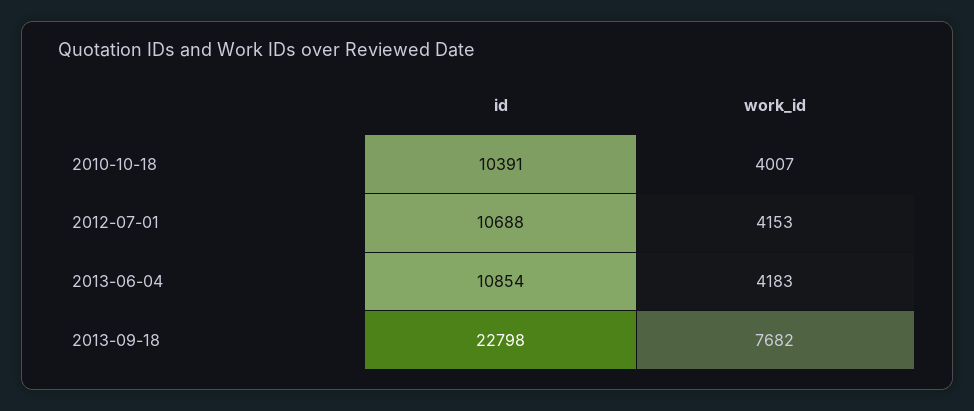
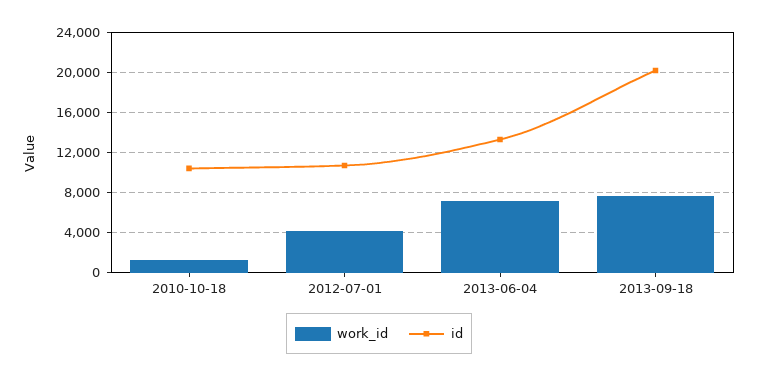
  {
    "id": {
      "2010-10-18": 10391,
      "2012-07-01": 10688,
-     "2013-06-04": 10854,
+     "2013-06-04": 13000,
-     "2013-09-18": 22798
+     "2013-09-18": 20000
    },
    "work_id": {
-     "2010-10-18": 4007,
+     "2010-10-18": 1000,
      "2012-07-01": 4153,
-     "2013-06-04": 4183,
+     "2013-06-04": 7000,
      "2013-09-18": 7682
    }
  }

